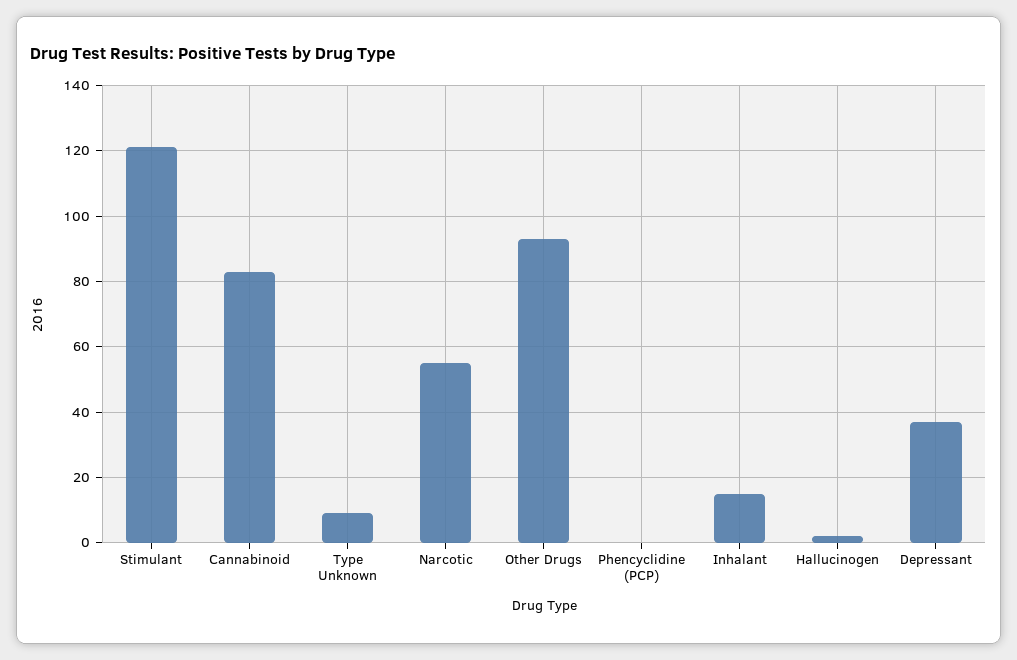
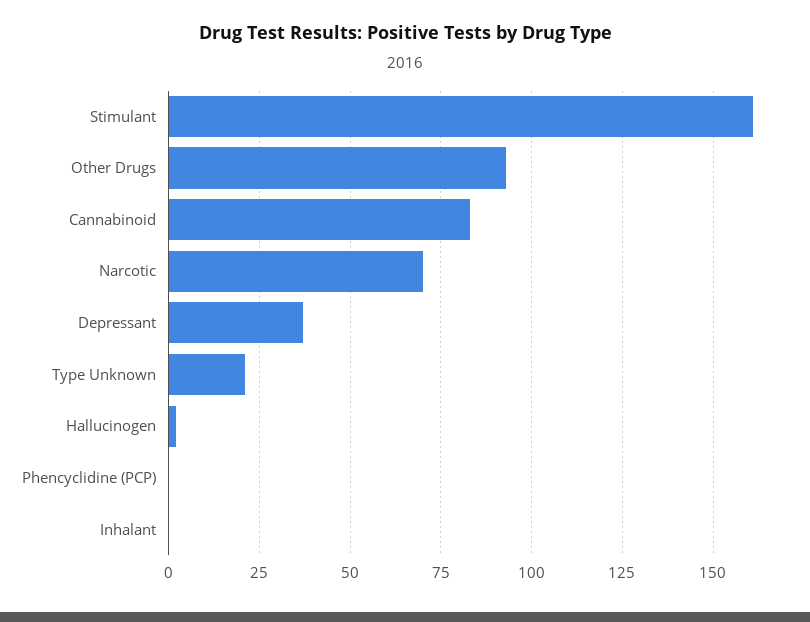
  {
-   "Stimulant": 120,
+   "Stimulant": 160,
    "Cannabinoid": 85,
-   "Type Unknown": 10,
+   "Type Unknown": 20,
-   "Narcotic": 55,
+   "Narcotic": 70,
    "Other Drugs": 95,
    "Phencyclidine (PCP)": 0,
-   "Inhalant": 15,
+   "Inhalant": 0,
    "Hallucinogen": 0,
    "Depressant": 35
  }

